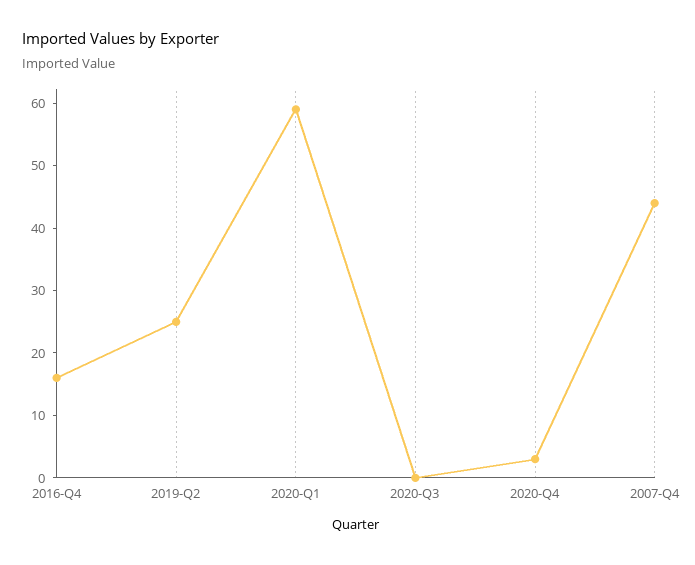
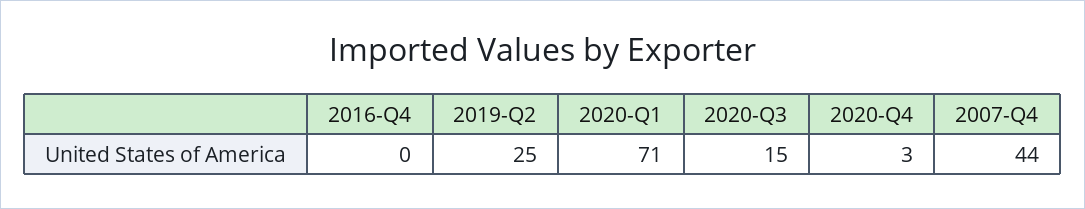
  {
-   "2016-Q4": 15,
+   "2016-Q4": 0,
    "2019-Q2": 25,
-   "2020-Q1": 60,
+   "2020-Q1": 71,
-   "2020-Q3": 0,
+   "2020-Q3": 15,
    "2020-Q4": 3,
    "2007-Q4": 44
  }

